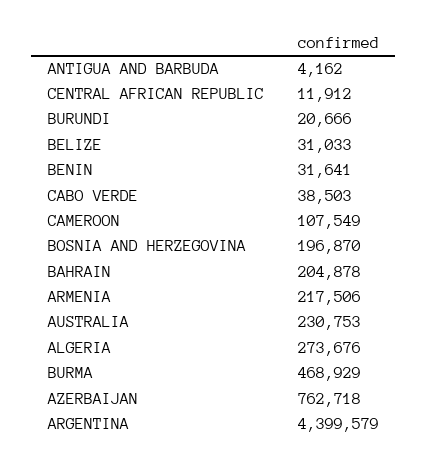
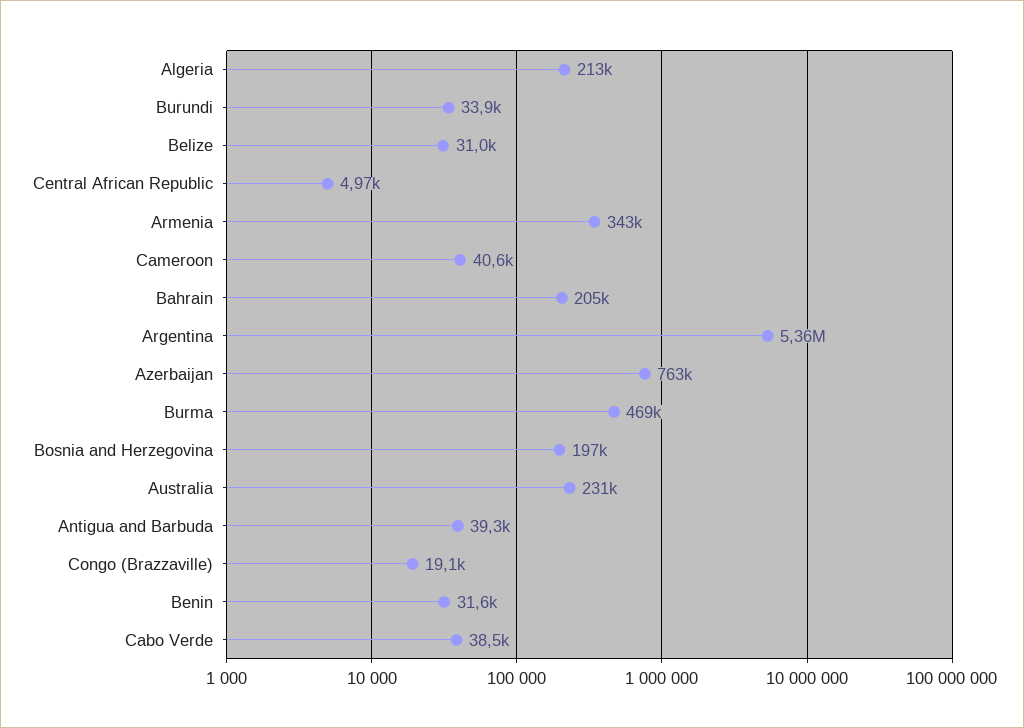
  {
-   "ANTIGUA AND BARBUDA": 4162,
+   "ANTIGUA AND BARBUDA": 39300,
-   "CENTRAL AFRICAN REPUBLIC": 11912,
+   "CENTRAL AFRICAN REPUBLIC": 4970,
-   "BURUNDI": 20666,
+   "BURUNDI": 33900,
    "BELIZE": 31033,
    "BENIN": 31641,
    "CABO VERDE": 38503,
-   "CAMEROON": 107549,
+   "CAMEROON": 40600,
    "BOSNIA AND HERZEGOVINA": 196870,
    "BAHRAIN": 204878,
-   "ARMENIA": 217506,
+   "ARMENIA": 343000,
    "AUSTRALIA": 230753,
-   "ALGERIA": 273676,
+   "ALGERIA": 213000,
    "BURMA": 468929,
    "AZERBAIJAN": 762718,
-   "ARGENTINA": 4399579
+   "ARGENTINA": 5360000,
+   "Congo (Brazzaville)": 19100
  }

